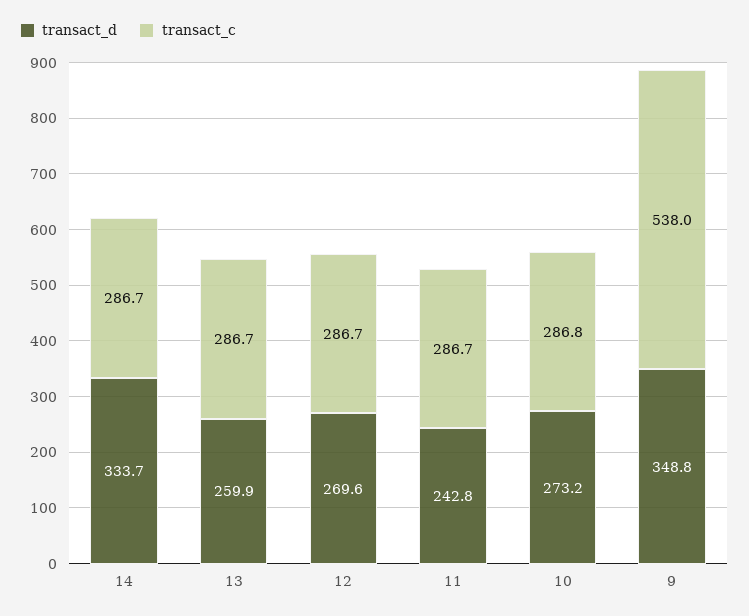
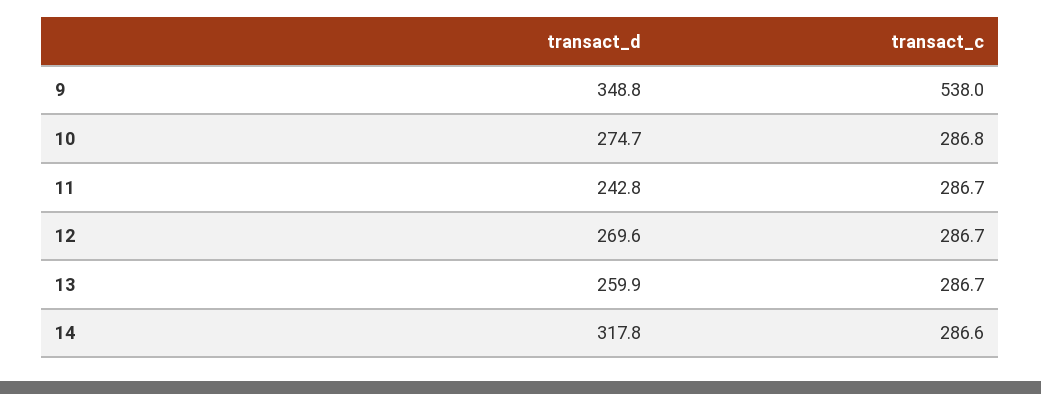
  {
    "transact_d": {
-     "14": 333.7,
+     "14": 317.8,
      "13": 259.9,
      "12": 269.6,
      "11": 242.8,
-     "10": 273.2,
+     "10": 274.7,
      "9": 348.8
    },
    "transact_c": {
-     "14": 286.7,
+     "14": 286.6,
      "13": 286.7,
      "12": 286.7,
      "11": 286.7,
      "10": 286.8,
      "9": 538
    }
  }

